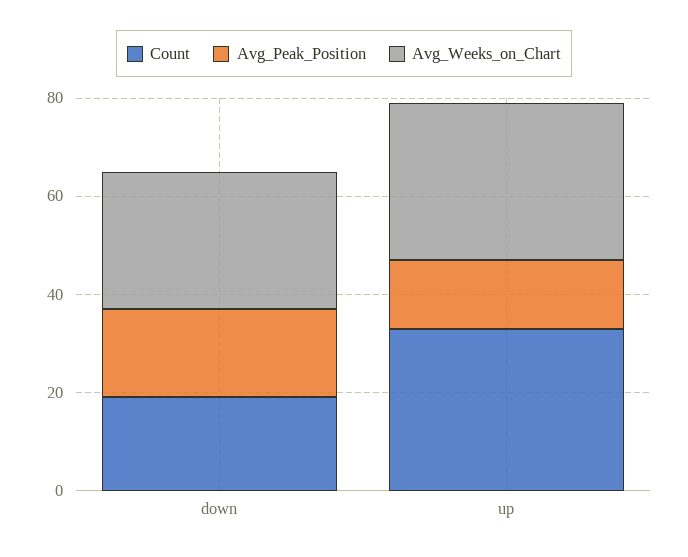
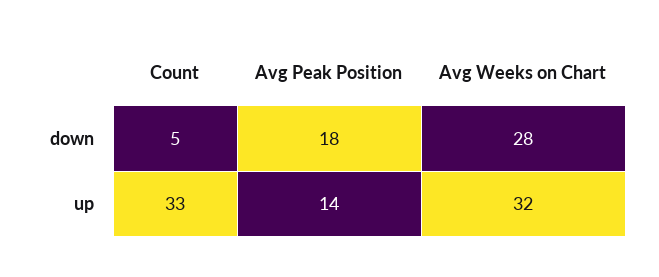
  {
    "Count": {
-     "down": 20,
+     "down": 5,
      "up": 33
    },
    "Avg_Peak_Position": {
      "down": 18,
      "up": 14
    },
    "Avg_Weeks_on_Chart": {
      "down": 28,
      "up": 32
    }
  }

